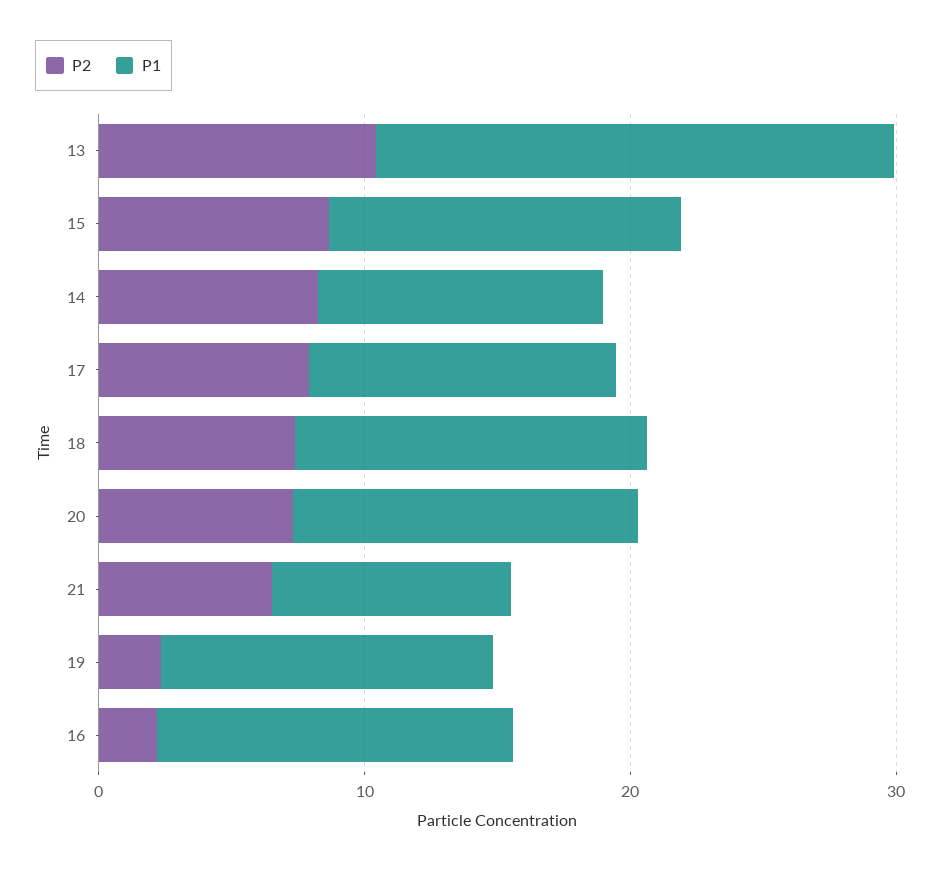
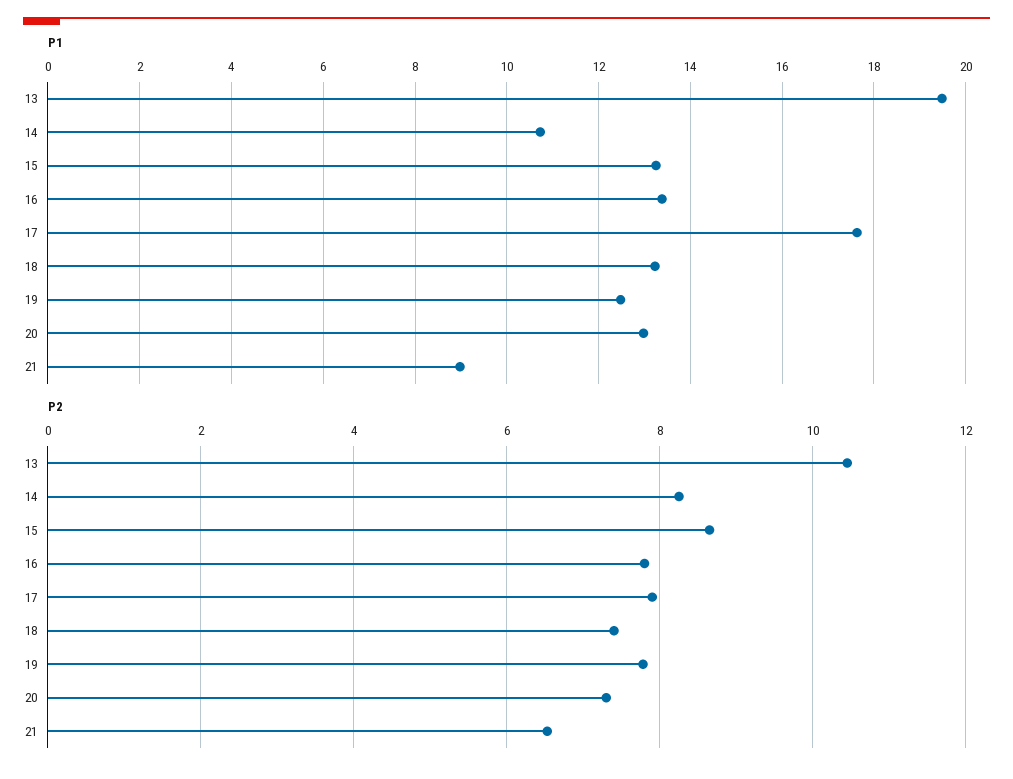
  {
    "P2": {
      "13": 10.4,
      "15": 8.6,
      "14": 8.2,
      "17": 8,
      "18": 7.4,
      "20": 7.4,
      "21": 6.6,
-     "19": 2,
+     "19": 7.8,
-     "16": 2
+     "16": 7.8
    },
    "P1": {
      "13": 19.4,
      "15": 13.2,
      "14": 10.8,
-     "17": 12,
+     "17": 17.6,
      "18": 13.2,
      "20": 13,
      "21": 9,
      "19": 12.4,
      "16": 13.4
    }
  }

